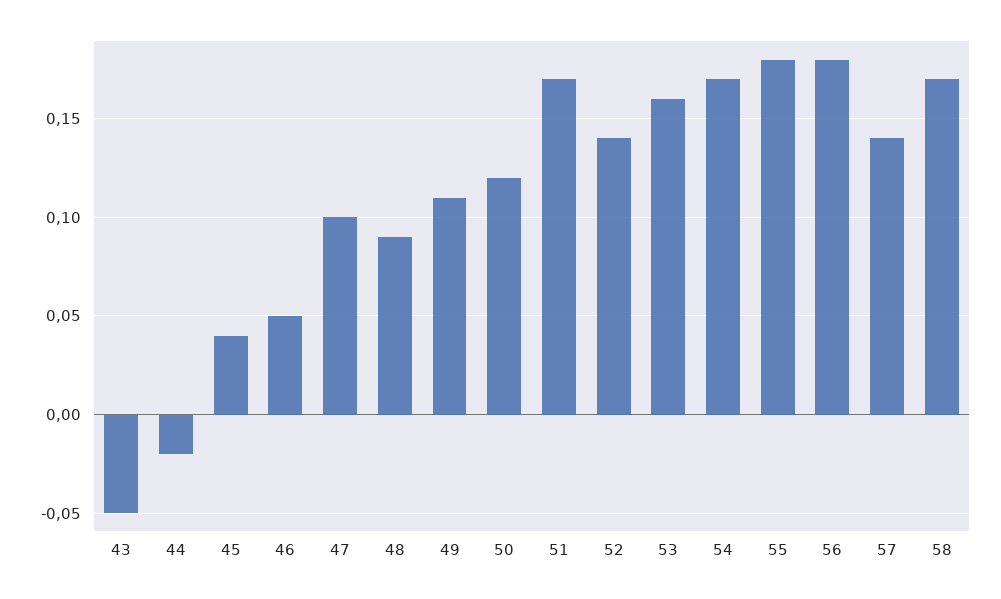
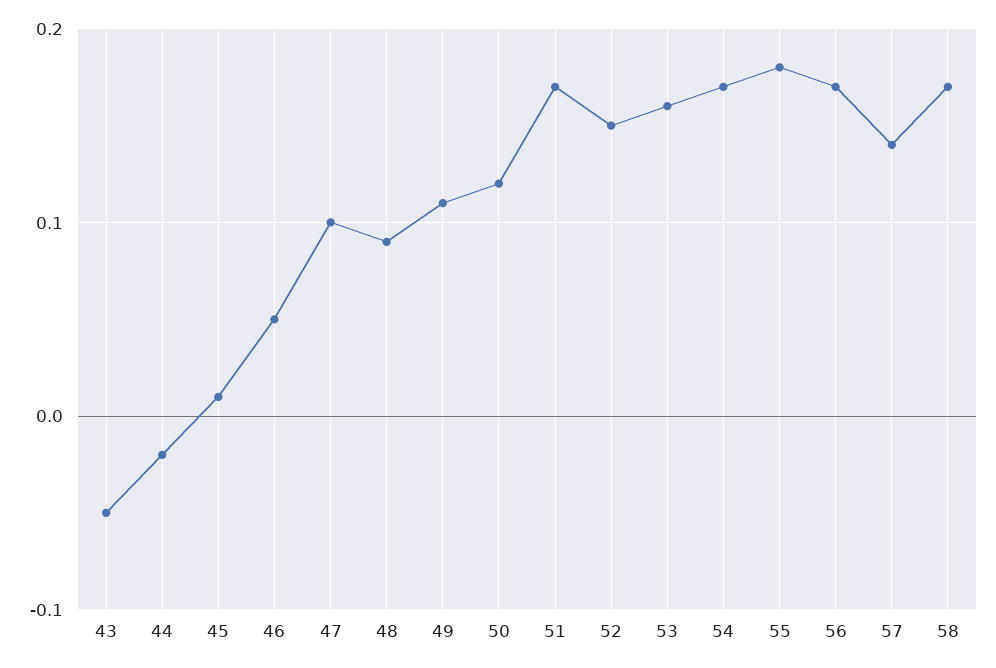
  {
    "43": -0.05,
    "44": -0.02,
-   "45": 0.04,
+   "45": 0.01,
    "46": 0.05,
    "47": 0.1,
    "48": 0.09,
    "49": 0.11,
    "50": 0.12,
    "51": 0.17,
-   "52": 0.14,
+   "52": 0.15,
    "53": 0.16,
    "54": 0.17,
    "55": 0.18,
-   "56": 0.18,
+   "56": 0.17,
    "57": 0.14,
    "58": 0.17
  }

